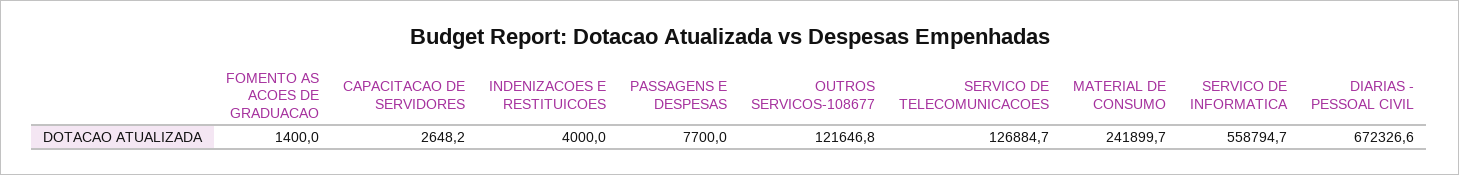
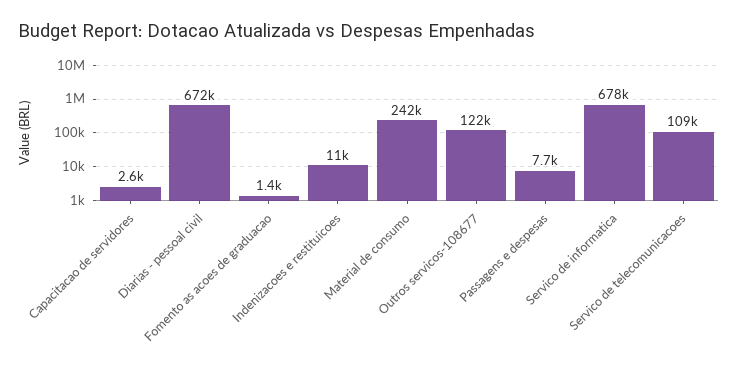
  {
    "FOMENTO AS ACOES DE GRADUACAO": 1400,
    "CAPACITACAO DE SERVIDORES": 2648.2,
-   "INDENIZACOES E RESTITUICOES": 4000,
+   "INDENIZACOES E RESTITUICOES": 11000,
    "PASSAGENS E DESPESAS": 7700,
    "OUTROS SERVICOS-108677": 121646.8,
-   "SERVICO DE TELECOMUNICACOES": 126884.7,
+   "SERVICO DE TELECOMUNICACOES": 109000,
    "MATERIAL DE CONSUMO": 241899.7,
-   "SERVICO DE INFORMATICA": 558794.7,
+   "SERVICO DE INFORMATICA": 678000,
    "DIARIAS - PESSOAL CIVIL": 672326.6
  }

